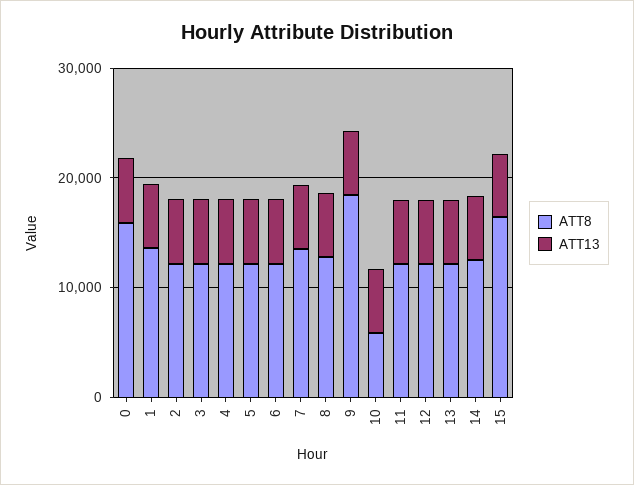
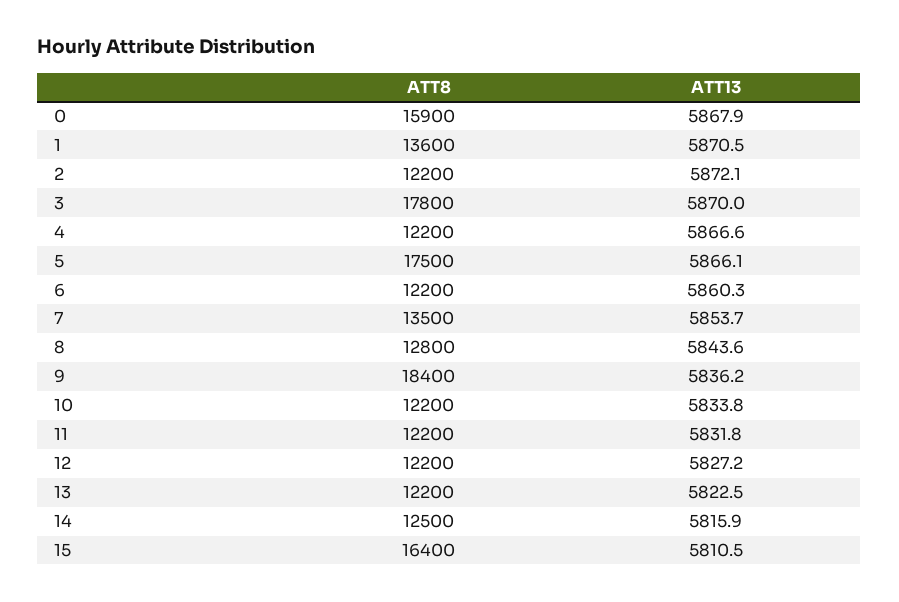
  {
    "ATT8": {
      "0": 15900,
      "1": 13600,
      "2": 12200,
-     "3": 12000,
+     "3": 17800,
      "4": 12200,
-     "5": 12000,
+     "5": 17500,
      "6": 12200,
      "7": 13500,
      "8": 12800,
      "9": 18400,
-     "10": 6000,
+     "10": 12200,
      "11": 12200,
      "12": 12200,
      "13": 12200,
      "14": 12500,
      "15": 16400
    },
    "ATT13": {
      "0": 5867.9,
      "1": 5870.5,
      "2": 5872.1,
      "3": 5870,
      "4": 5866.6,
      "5": 5866.1,
      "6": 5860.3,
      "7": 5853.7,
      "8": 5843.6,
      "9": 5836.2,
      "10": 5833.8,
      "11": 5831.8,
      "12": 5827.2,
      "13": 5822.5,
      "14": 5815.9,
      "15": 5810.5
    }
  }

